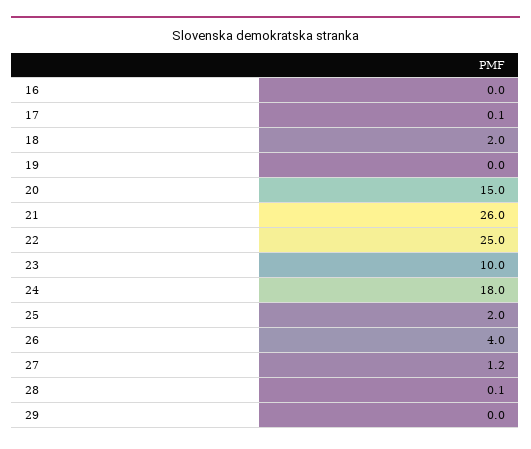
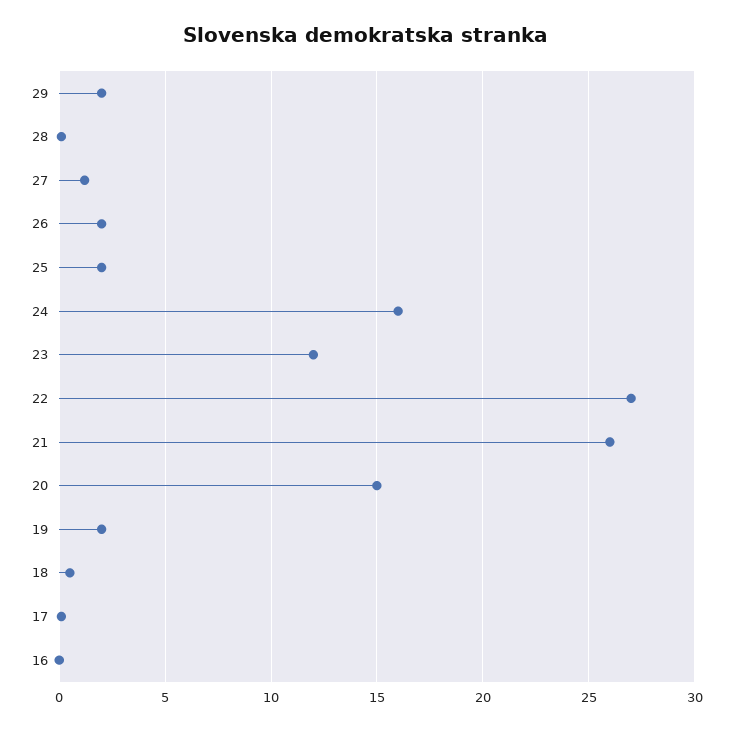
  {
    "16": 0,
    "17": 0.1,
-   "18": 2,
+   "18": 0.5,
-   "19": 0,
+   "19": 2,
    "20": 15,
    "21": 26,
-   "22": 25,
+   "22": 27,
-   "23": 10,
+   "23": 12,
-   "24": 18,
+   "24": 16,
    "25": 2,
-   "26": 4,
+   "26": 2,
    "27": 1.2,
    "28": 0.1,
-   "29": 0
+   "29": 2
  }

